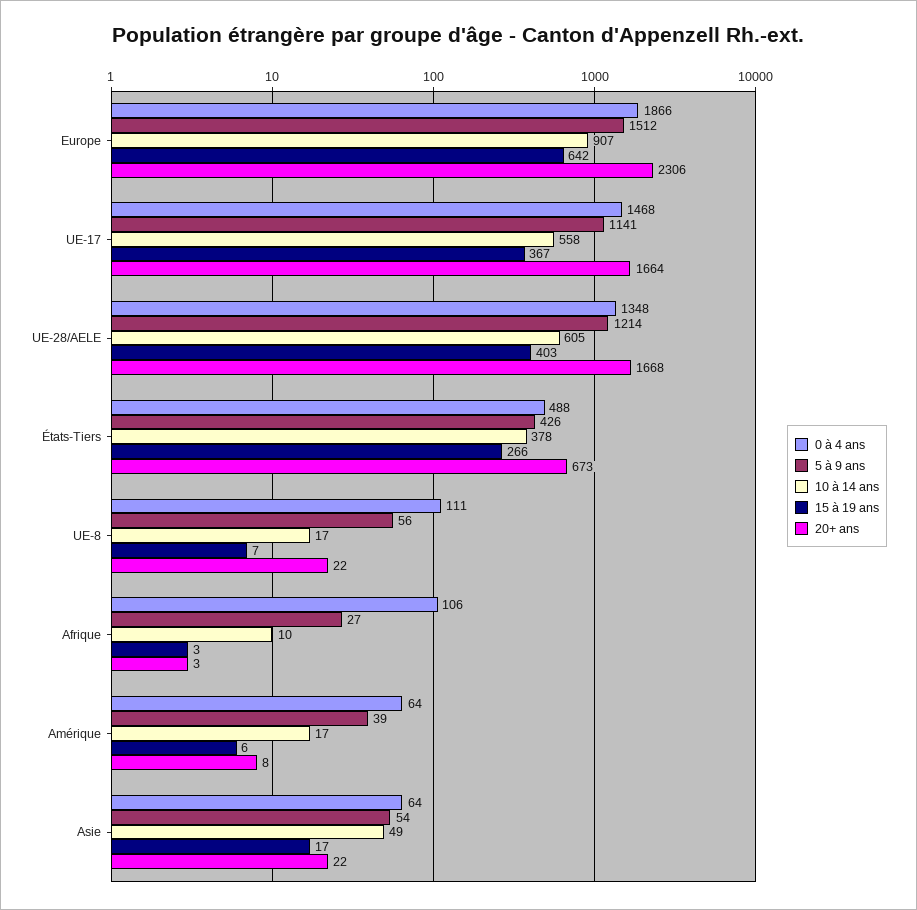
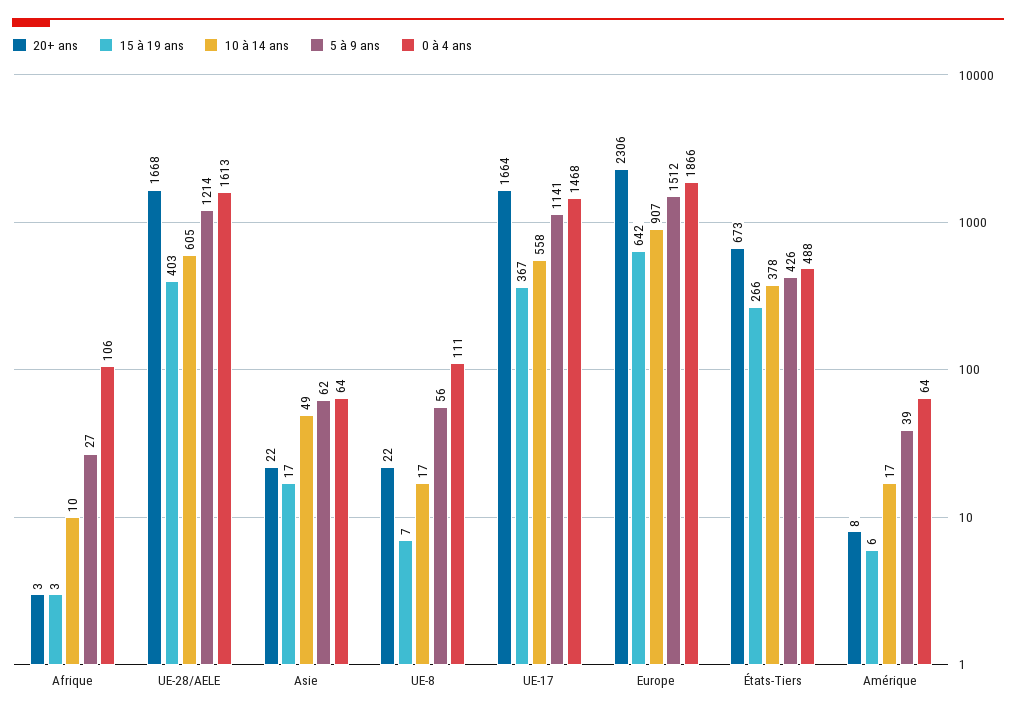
  {
    "0 à 4 ans": {
      "Europe": 1866,
      "UE-17": 1468,
-     "UE-28/AELE": 1348,
+     "UE-28/AELE": 1613,
      "États-Tiers": 488,
      "UE-8": 111,
      "Afrique": 106,
      "Amérique": 64,
      "Asie": 64
    },
    "5 à 9 ans": {
      "Europe": 1512,
      "UE-17": 1141,
      "UE-28/AELE": 1214,
      "États-Tiers": 426,
      "UE-8": 56,
      "Afrique": 27,
      "Amérique": 39,
-     "Asie": 54
+     "Asie": 62
    },
    "10 à 14 ans": {
      "Europe": 907,
      "UE-17": 558,
      "UE-28/AELE": 605,
      "États-Tiers": 378,
      "UE-8": 17,
      "Afrique": 10,
      "Amérique": 17,
      "Asie": 49
    },
    "15 à 19 ans": {
      "Europe": 642,
      "UE-17": 367,
      "UE-28/AELE": 403,
      "États-Tiers": 266,
      "UE-8": 7,
      "Afrique": 3,
      "Amérique": 6,
      "Asie": 17
    },
    "20+ ans": {
      "Europe": 2306,
      "UE-17": 1664,
      "UE-28/AELE": 1668,
      "États-Tiers": 673,
      "UE-8": 22,
      "Afrique": 3,
      "Amérique": 8,
      "Asie": 22
    }
  }

